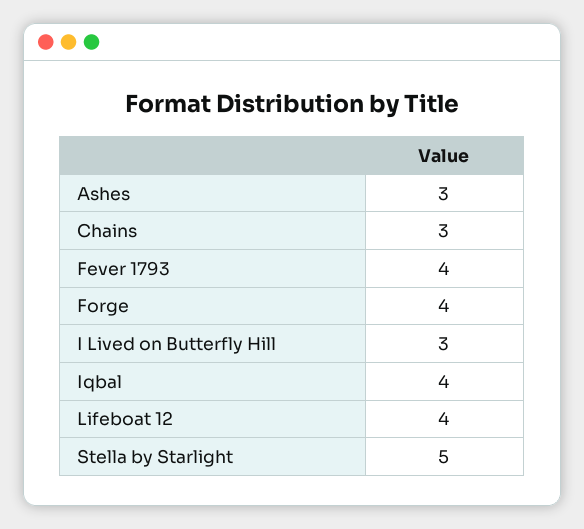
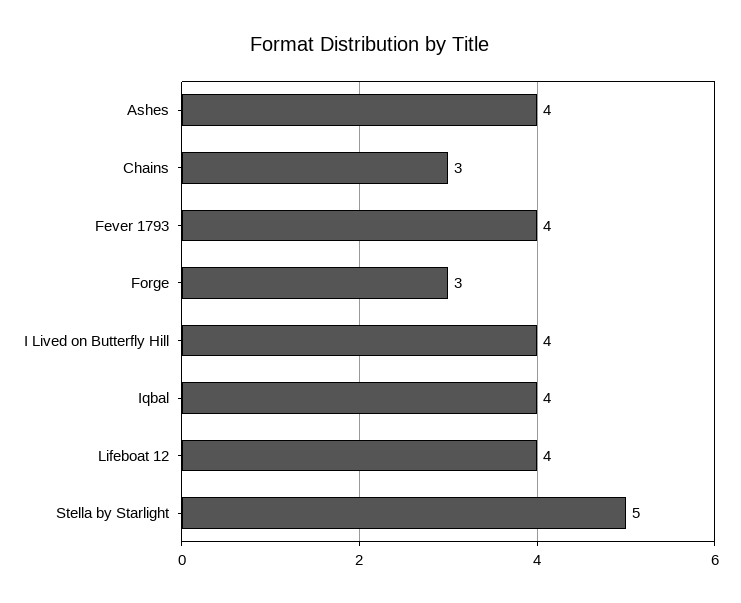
  {
-   "Ashes": 3,
+   "Ashes": 4,
    "Chains": 3,
    "Fever 1793": 4,
-   "Forge": 4,
+   "Forge": 3,
-   "I Lived on Butterfly Hill": 3,
+   "I Lived on Butterfly Hill": 4,
    "Iqbal": 4,
    "Lifeboat 12": 4,
    "Stella by Starlight": 5
  }

